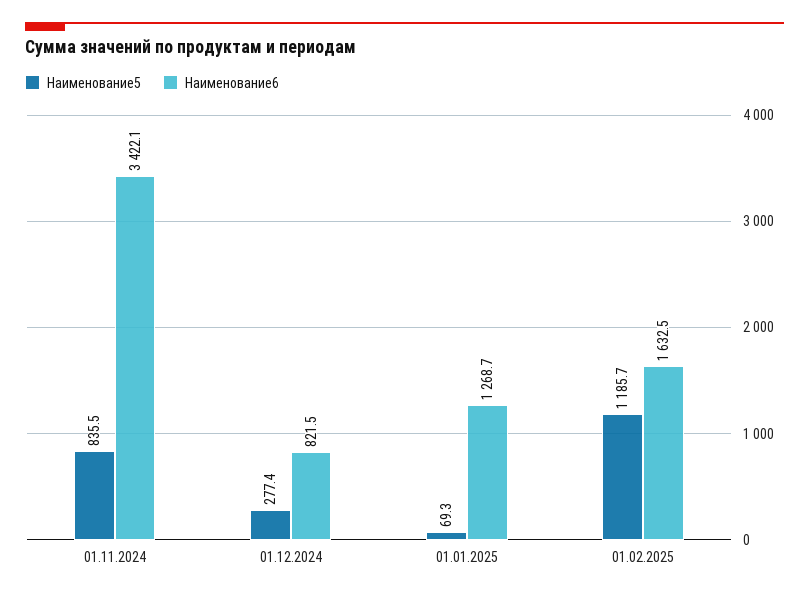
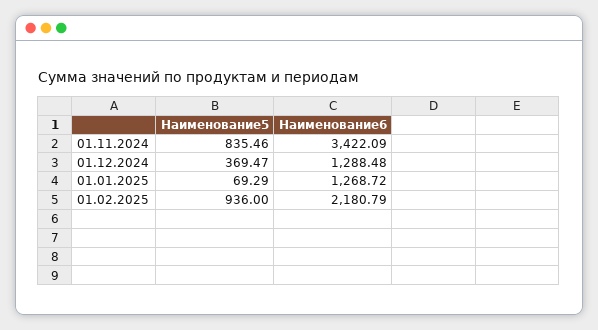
  {
    "Наименование5": {
      "01.11.2024": 835.46,
-     "01.12.2024": 277.4,
+     "01.12.2024": 369.47,
      "01.01.2025": 69.29,
-     "01.02.2025": 1185.7
+     "01.02.2025": 936
    },
    "Наименование6": {
      "01.11.2024": 3422.09,
-     "01.12.2024": 821.5,
+     "01.12.2024": 1288.48,
      "01.01.2025": 1268.72,
-     "01.02.2025": 1632.5
+     "01.02.2025": 2180.79
    }
  }

